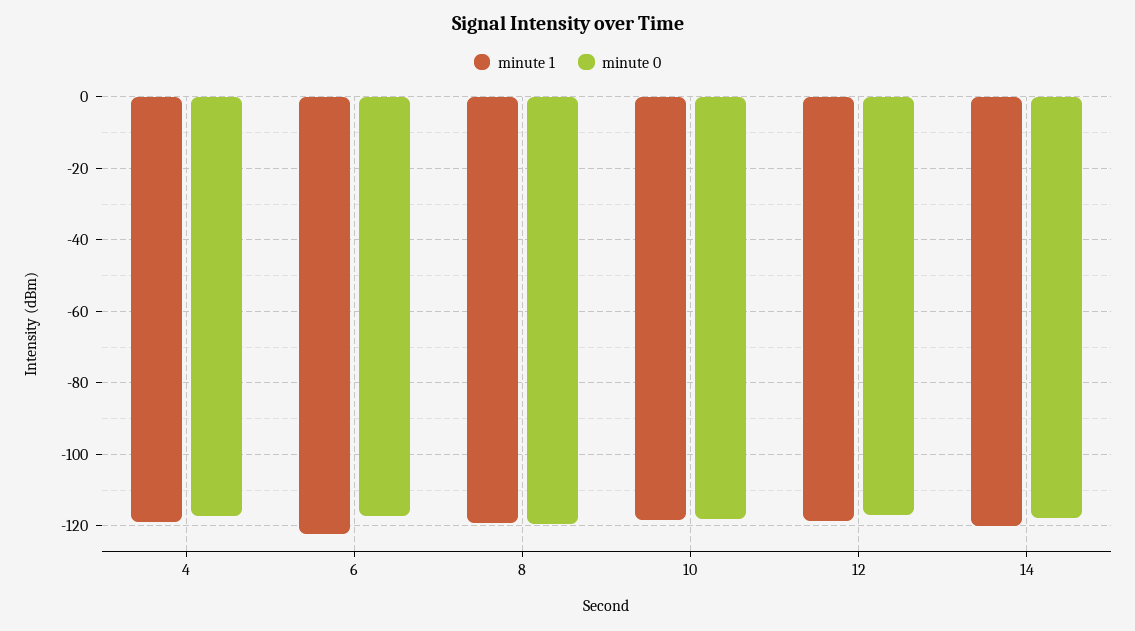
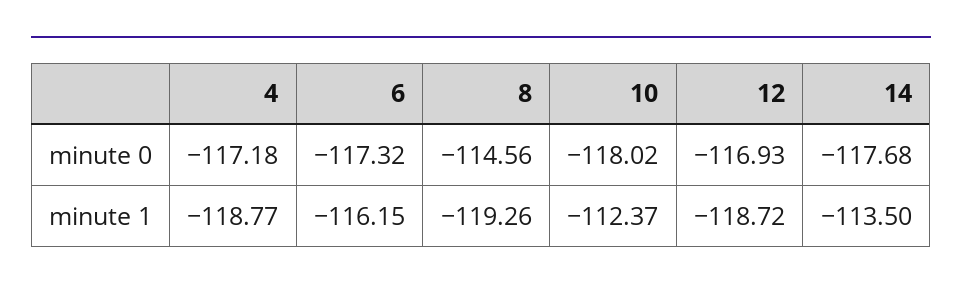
  {
    "minute 1": {
      "4": -118.77,
-     "6": -122,
+     "6": -116.15,
      "8": -119.26,
-     "10": -118,
+     "10": -112.37,
      "12": -118.72,
-     "14": -120
+     "14": -113.5
    },
    "minute 0": {
      "4": -117.18,
      "6": -117.32,
-     "8": -120,
+     "8": -114.56,
      "10": -118.02,
      "12": -116.93,
      "14": -117.68
    }
  }

